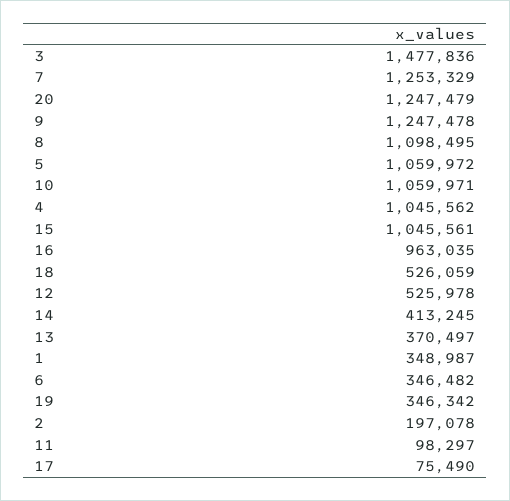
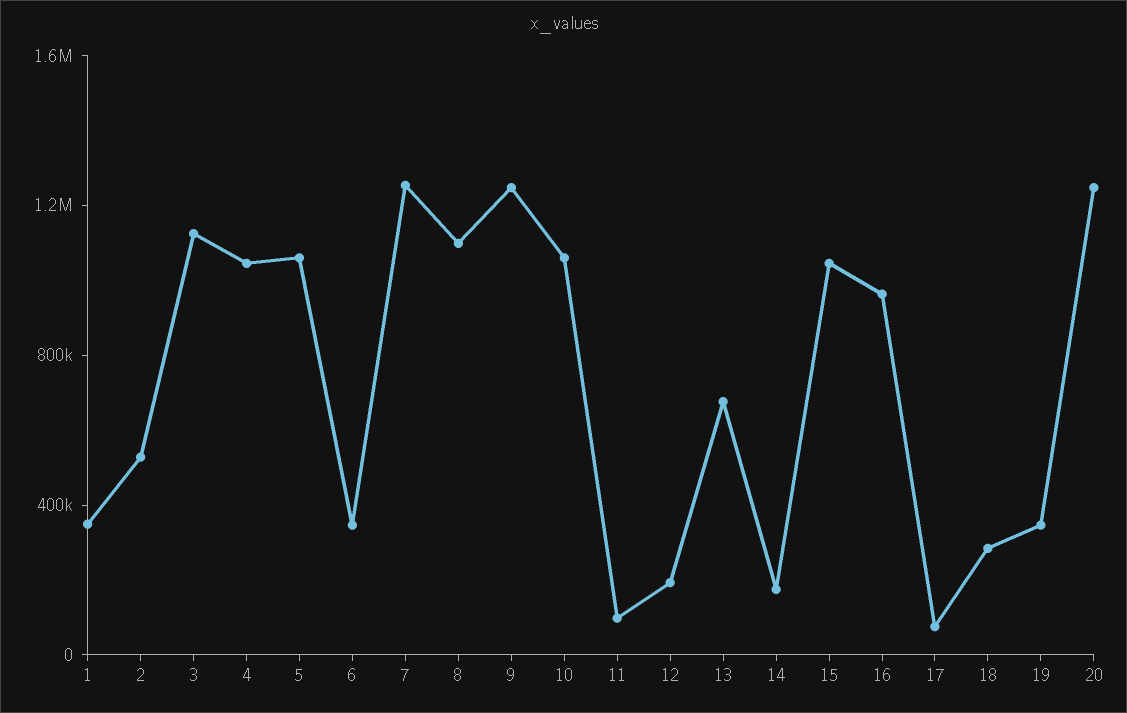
  {
-   "3": 1477836,
+   "3": 1100000,
    "7": 1253329,
    "20": 1247479,
    "9": 1247478,
    "8": 1098495,
    "5": 1059972,
    "10": 1059971,
    "4": 1045562,
    "15": 1045561,
    "16": 963035,
-   "18": 526059,
+   "18": 300000,
-   "12": 525978,
+   "12": 200000,
-   "14": 413245,
+   "14": 200000,
-   "13": 370497,
+   "13": 700000,
    "1": 348987,
    "6": 346482,
    "19": 346342,
-   "2": 197078,
+   "2": 500000,
    "11": 98297,
    "17": 75490
  }

